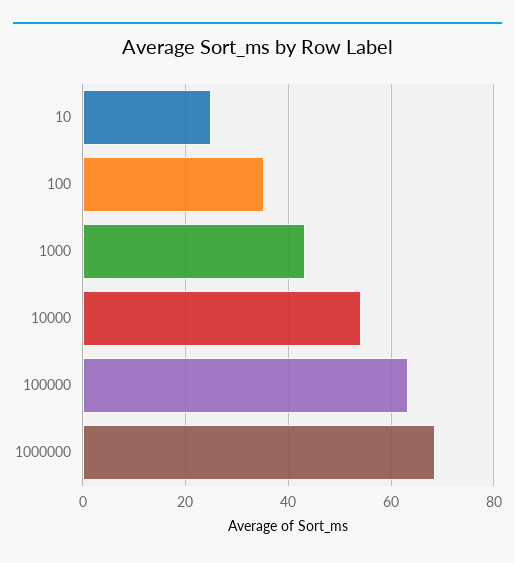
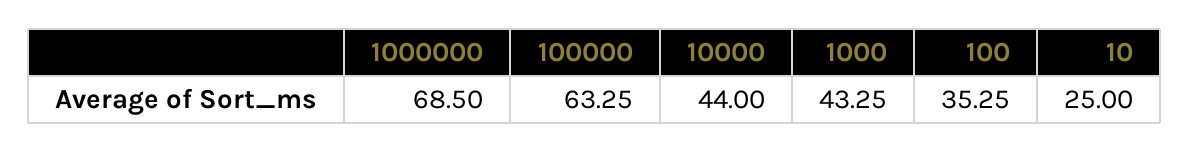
  {
    "10": 25,
    "100": 35.25,
    "1000": 43.25,
-   "10000": 54,
+   "10000": 44,
    "100000": 63.25,
    "1000000": 68.5
  }

